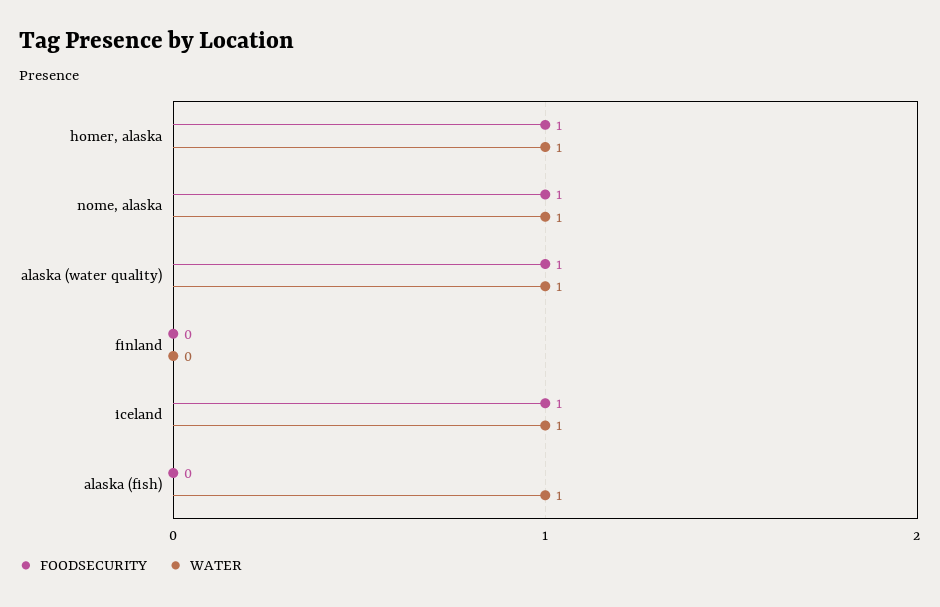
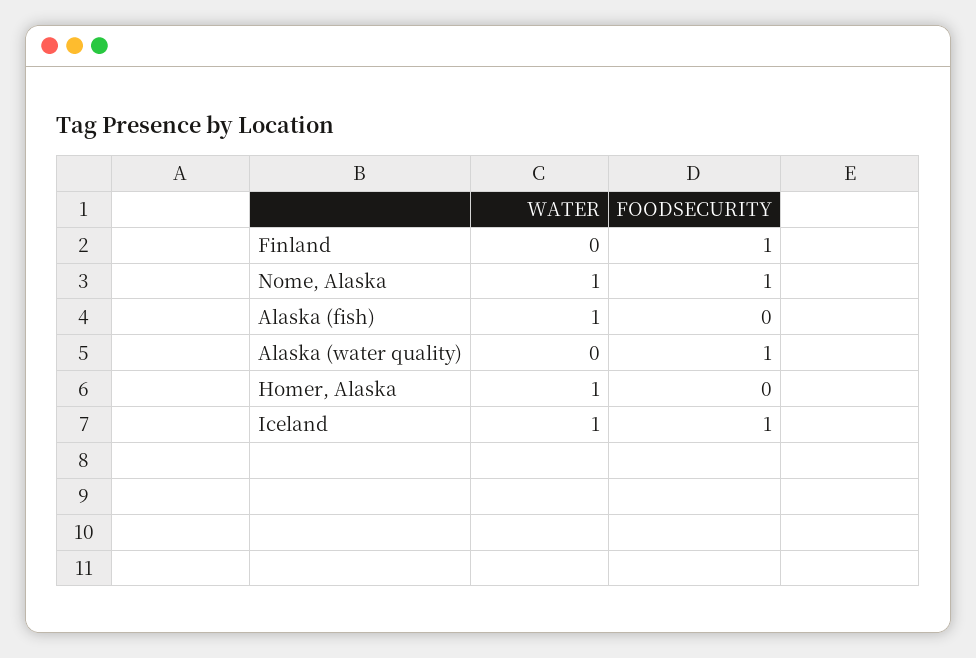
  {
    "FOODSECURITY": {
-     "homer, alaska": 1,
+     "homer, alaska": 0,
      "nome, alaska": 1,
      "alaska (water quality)": 1,
-     "finland": 0,
+     "finland": 1,
      "iceland": 1,
      "alaska (fish)": 0
    },
    "WATER": {
      "homer, alaska": 1,
      "nome, alaska": 1,
-     "alaska (water quality)": 1,
+     "alaska (water quality)": 0,
      "finland": 0,
      "iceland": 1,
      "alaska (fish)": 1
    }
  }

